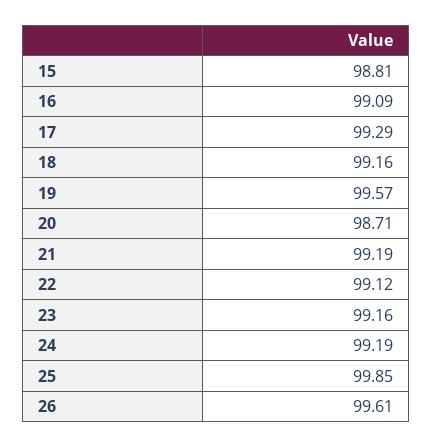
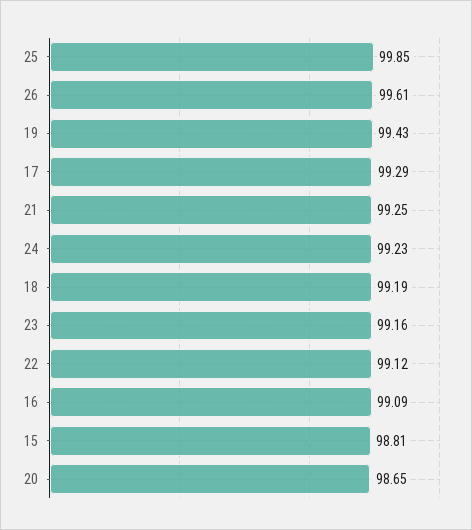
  {
    "15": 98.81,
    "16": 99.09,
    "17": 99.29,
-   "18": 99.16,
+   "18": 99.19,
-   "19": 99.57,
+   "19": 99.43,
-   "20": 98.71,
+   "20": 98.65,
-   "21": 99.19,
+   "21": 99.25,
    "22": 99.12,
    "23": 99.16,
-   "24": 99.19,
+   "24": 99.23,
    "25": 99.85,
    "26": 99.61
  }

